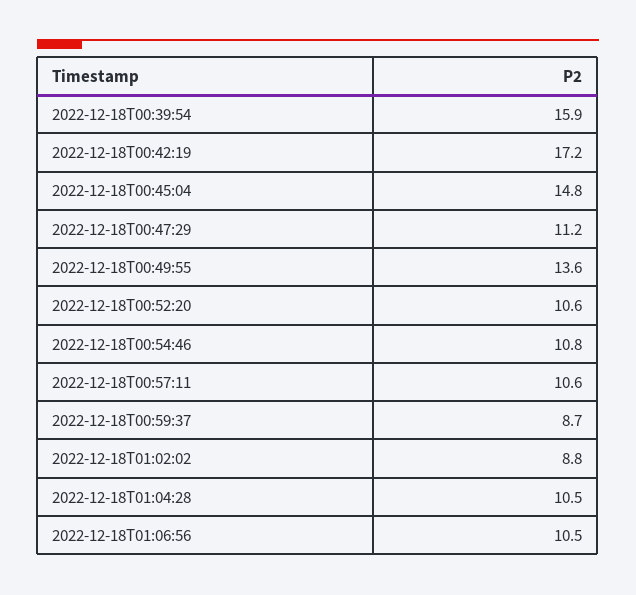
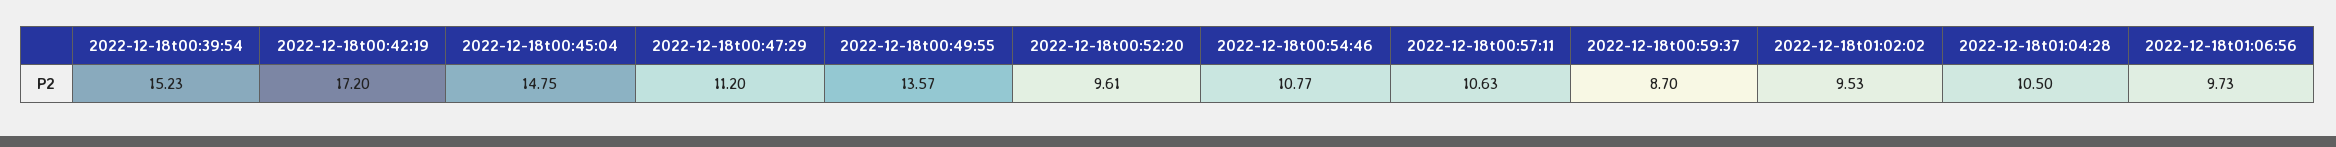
  {
-   "2022-12-18T00:39:54": 15.9,
+   "2022-12-18T00:39:54": 15.23,
    "2022-12-18T00:42:19": 17.2,
    "2022-12-18T00:45:04": 14.75,
    "2022-12-18T00:47:29": 11.2,
    "2022-12-18T00:49:55": 13.57,
-   "2022-12-18T00:52:20": 10.6,
+   "2022-12-18T00:52:20": 9.61,
    "2022-12-18T00:54:46": 10.77,
    "2022-12-18T00:57:11": 10.63,
    "2022-12-18T00:59:37": 8.7,
-   "2022-12-18T01:02:02": 8.8,
+   "2022-12-18T01:02:02": 9.53,
    "2022-12-18T01:04:28": 10.5,
-   "2022-12-18T01:06:56": 10.5
+   "2022-12-18T01:06:56": 9.73
  }

